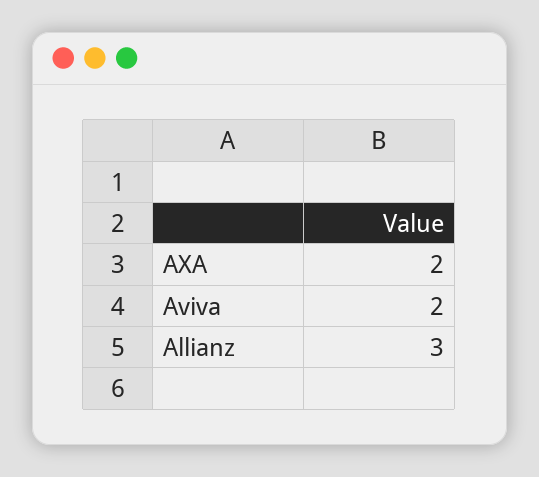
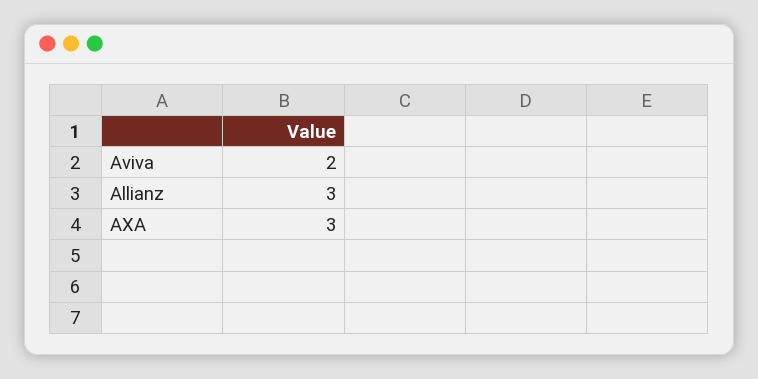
  {
-   "AXA": 2,
+   "AXA": 3,
    "Aviva": 2,
    "Allianz": 3
  }

